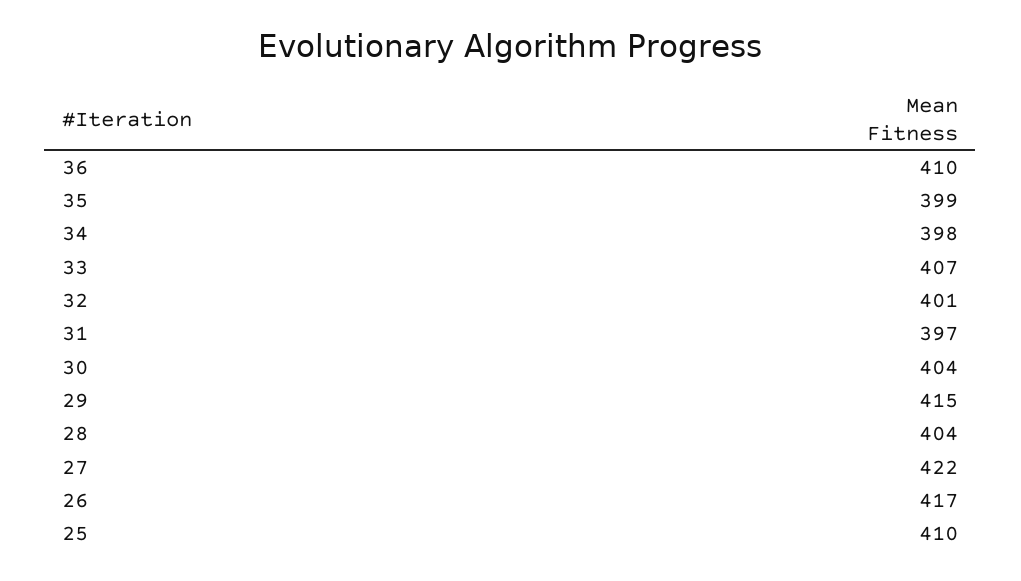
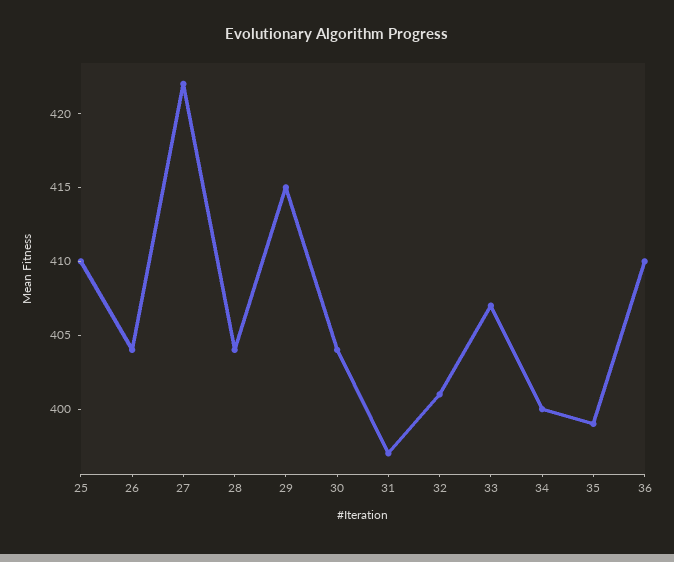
  {
    "36": 410,
    "35": 399,
-   "34": 398,
+   "34": 400,
    "33": 407,
    "32": 401,
    "31": 397,
    "30": 404,
    "29": 415,
    "28": 404,
    "27": 422,
-   "26": 417,
+   "26": 404,
    "25": 410
  }

